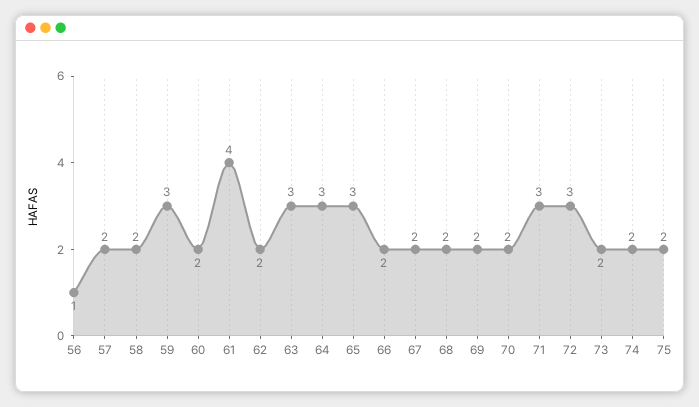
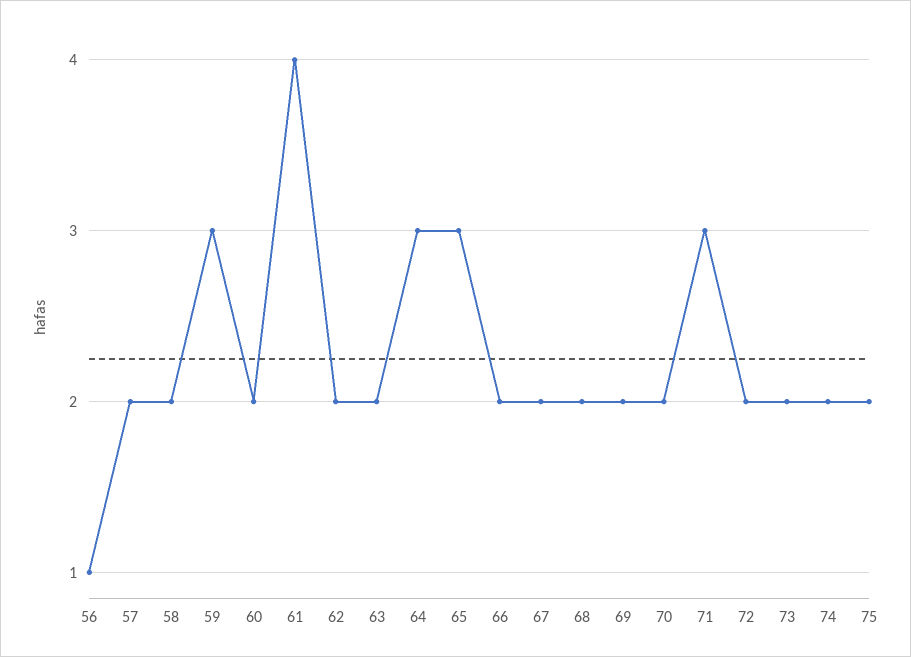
  {
    "56": 1,
    "57": 2,
    "58": 2,
    "59": 3,
    "60": 2,
    "61": 4,
    "62": 2,
-   "63": 3,
+   "63": 2,
    "64": 3,
    "65": 3,
    "66": 2,
    "67": 2,
    "68": 2,
    "69": 2,
    "70": 2,
    "71": 3,
-   "72": 3,
+   "72": 2,
    "73": 2,
    "74": 2,
    "75": 2
  }

